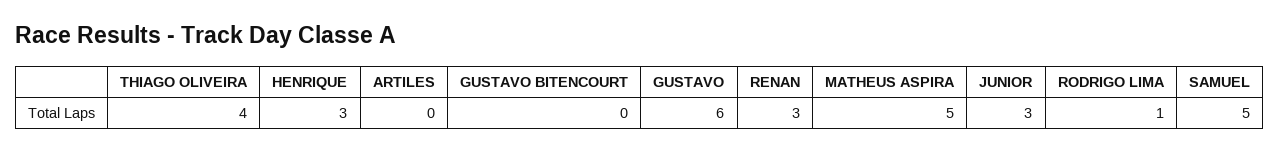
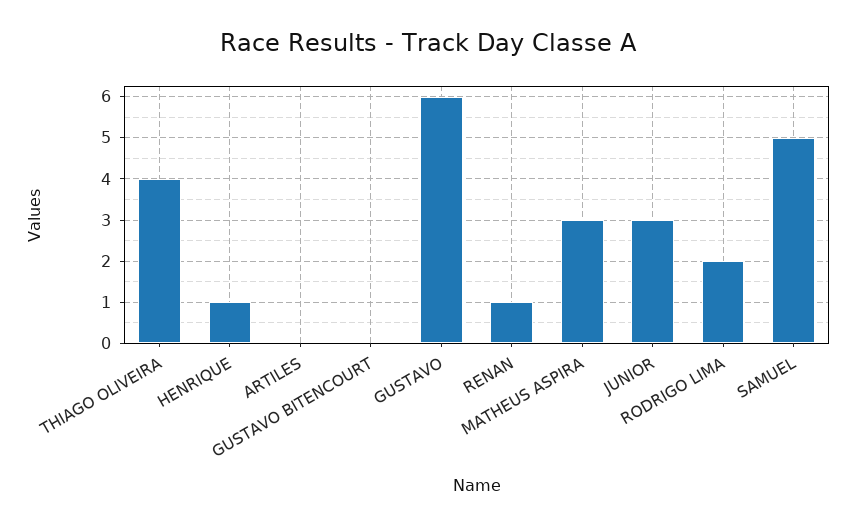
  {
    "THIAGO OLIVEIRA": 4,
-   "HENRIQUE": 3,
+   "HENRIQUE": 1,
    "ARTILES": 0,
    "GUSTAVO BITENCOURT": 0,
    "GUSTAVO": 6,
-   "RENAN": 3,
+   "RENAN": 1,
-   "MATHEUS ASPIRA": 5,
+   "MATHEUS ASPIRA": 3,
    "JUNIOR": 3,
-   "RODRIGO LIMA": 1,
+   "RODRIGO LIMA": 2,
    "SAMUEL": 5
  }

